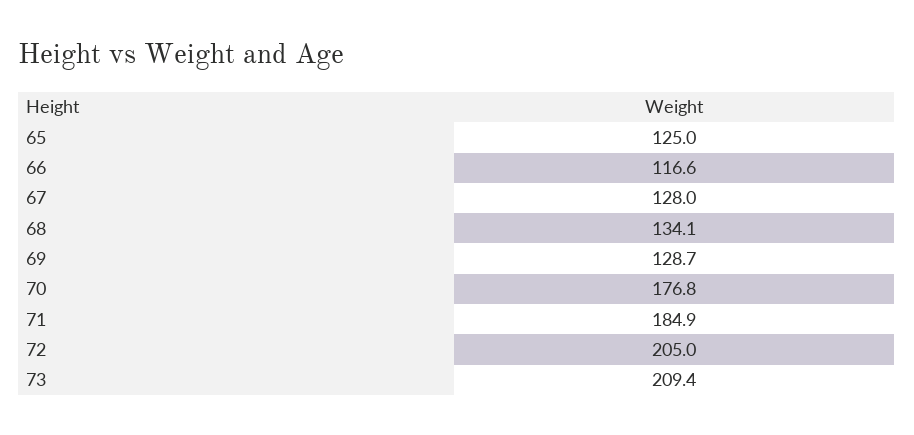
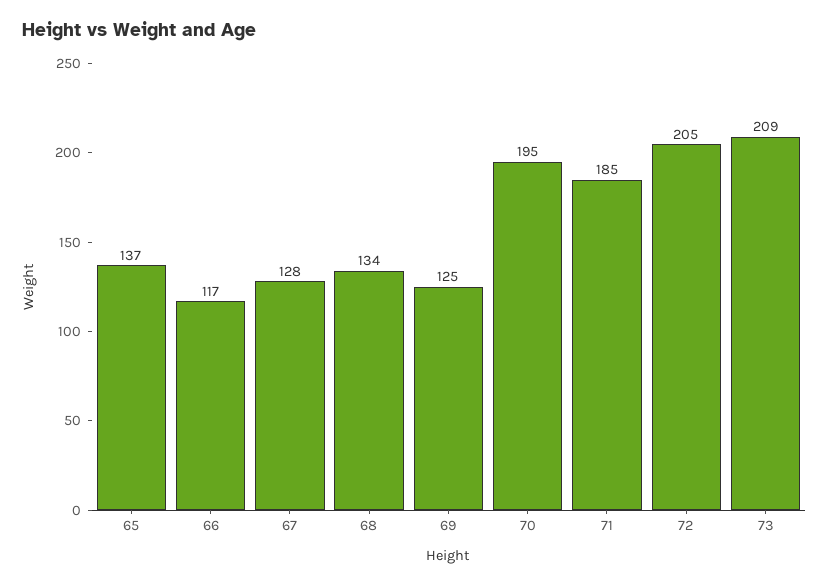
  {
-   "65": 125,
+   "65": 137,
    "66": 116.6,
    "67": 128,
    "68": 134.1,
-   "69": 128.7,
+   "69": 125,
-   "70": 176.8,
+   "70": 195,
    "71": 184.9,
    "72": 205,
    "73": 209.4
  }

